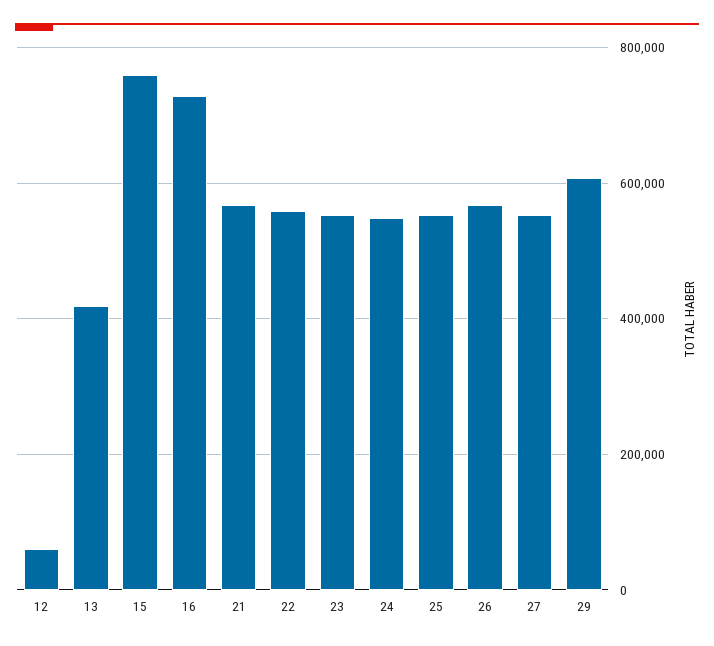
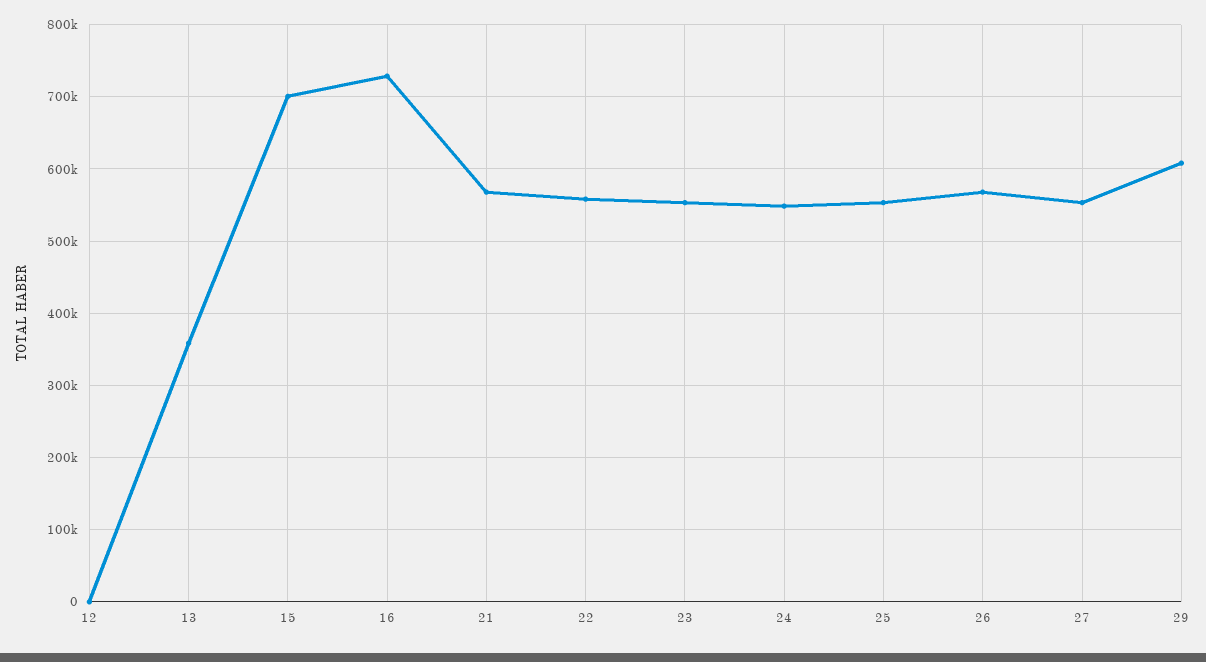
  {
-   "12": 60000,
+   "12": 0,
-   "13": 420000,
+   "13": 360000,
-   "15": 760000,
+   "15": 700000,
    "16": 730000,
    "21": 570000,
    "22": 560000,
    "23": 550000,
    "24": 550000,
    "25": 550000,
    "26": 570000,
    "27": 550000,
    "29": 610000
  }

